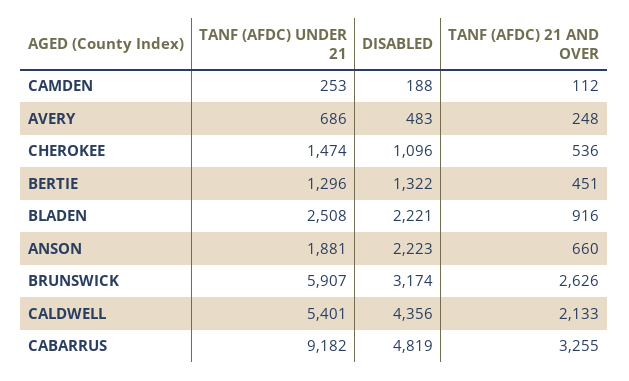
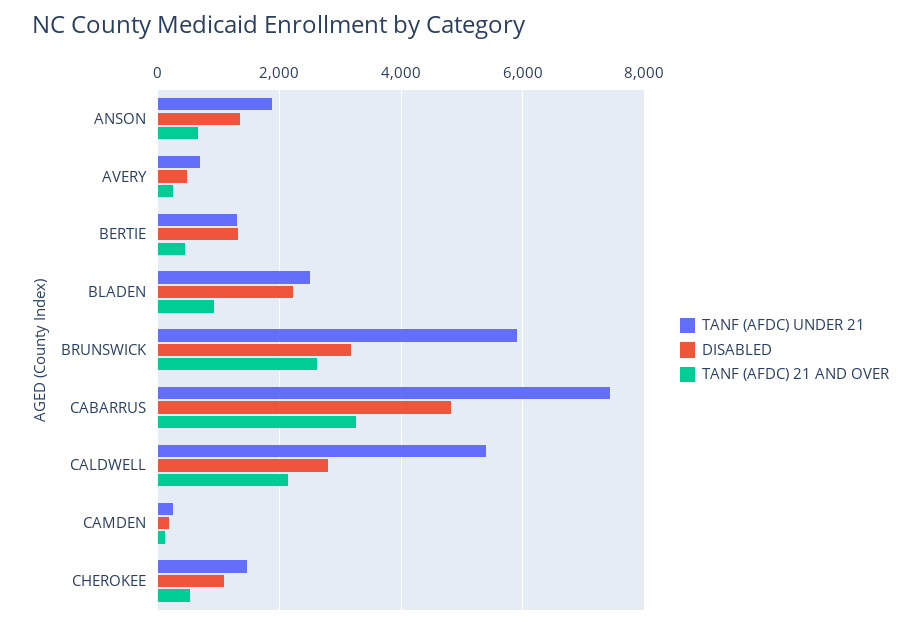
  {
    "TANF (AFDC) UNDER 21": {
      "CAMDEN": 253,
      "AVERY": 686,
      "CHEROKEE": 1474,
      "BERTIE": 1296,
      "BLADEN": 2508,
      "ANSON": 1881,
      "BRUNSWICK": 5907,
      "CALDWELL": 5401,
-     "CABARRUS": 9182
+     "CABARRUS": 7400
    },
    "DISABLED": {
      "CAMDEN": 188,
      "AVERY": 483,
      "CHEROKEE": 1096,
      "BERTIE": 1322,
      "BLADEN": 2221,
-     "ANSON": 2223,
+     "ANSON": 1400,
      "BRUNSWICK": 3174,
-     "CALDWELL": 4356,
+     "CALDWELL": 2800,
      "CABARRUS": 4819
    },
    "TANF (AFDC) 21 AND OVER": {
      "CAMDEN": 112,
      "AVERY": 248,
      "CHEROKEE": 536,
      "BERTIE": 451,
      "BLADEN": 916,
      "ANSON": 660,
      "BRUNSWICK": 2626,
      "CALDWELL": 2133,
      "CABARRUS": 3255
    }
  }

